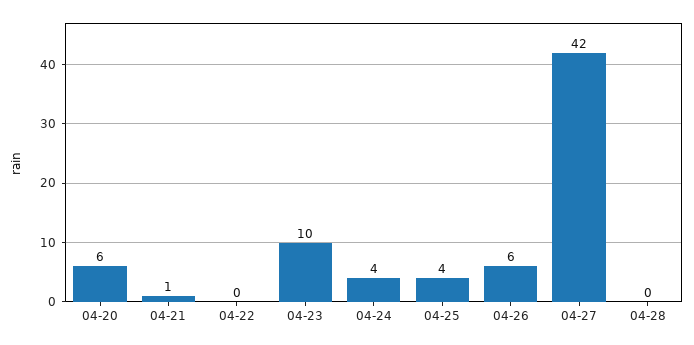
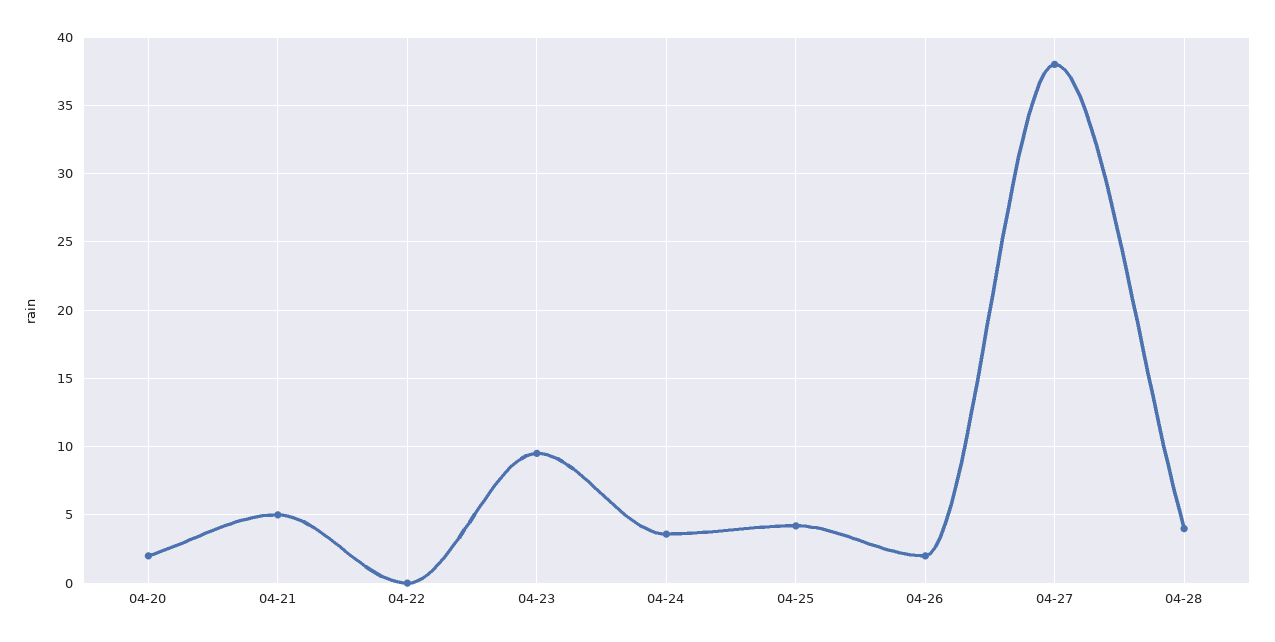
  {
-   "04-20": 6,
+   "04-20": 2,
-   "04-21": 1,
+   "04-21": 5,
    "04-22": 0,
    "04-23": 10,
    "04-24": 4,
    "04-25": 4,
-   "04-26": 6,
+   "04-26": 2,
-   "04-27": 42,
+   "04-27": 38,
-   "04-28": 0
+   "04-28": 4
  }

